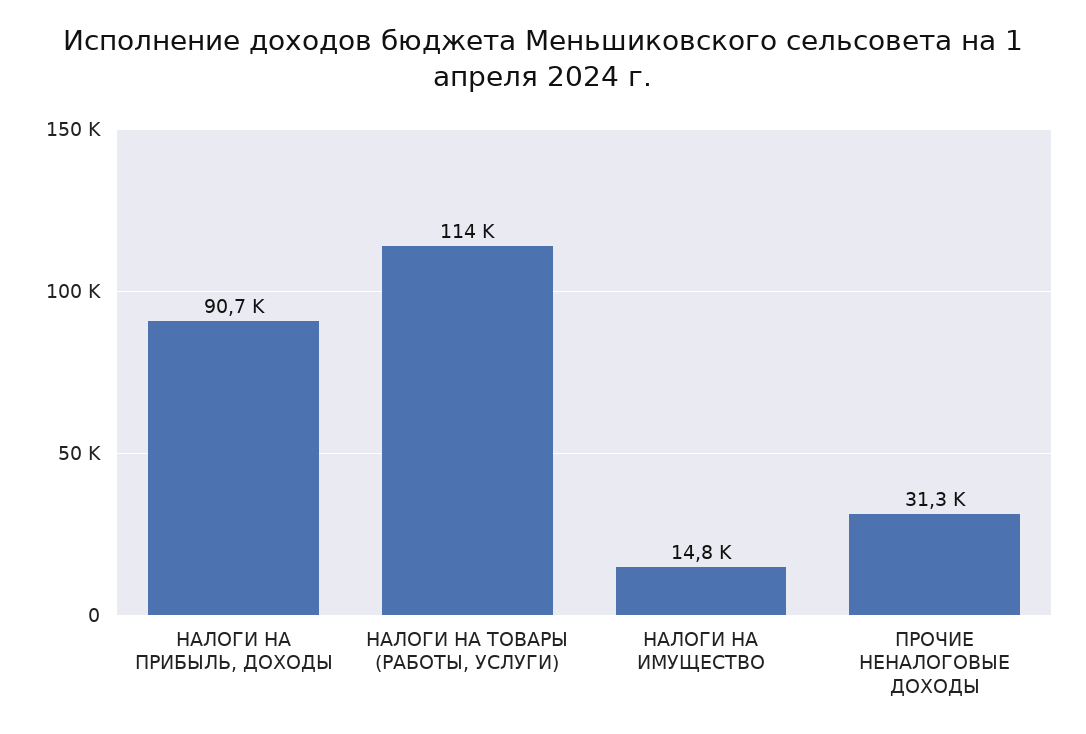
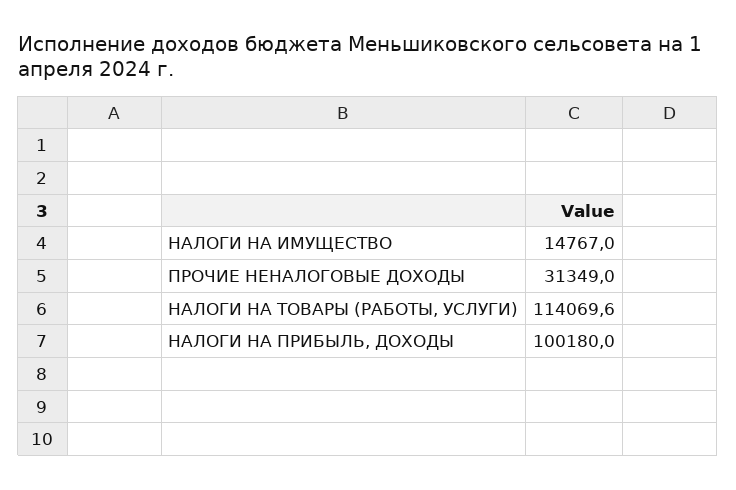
  {
-   "НАЛОГИ НА ПРИБЫЛЬ, ДОХОДЫ": 90700,
+   "НАЛОГИ НА ПРИБЫЛЬ, ДОХОДЫ": 100180,
    "НАЛОГИ НА ТОВАРЫ (РАБОТЫ, УСЛУГИ)": 114069.6,
    "НАЛОГИ НА ИМУЩЕСТВО": 14767,
    "ПРОЧИЕ НЕНАЛОГОВЫЕ ДОХОДЫ": 31349
  }

